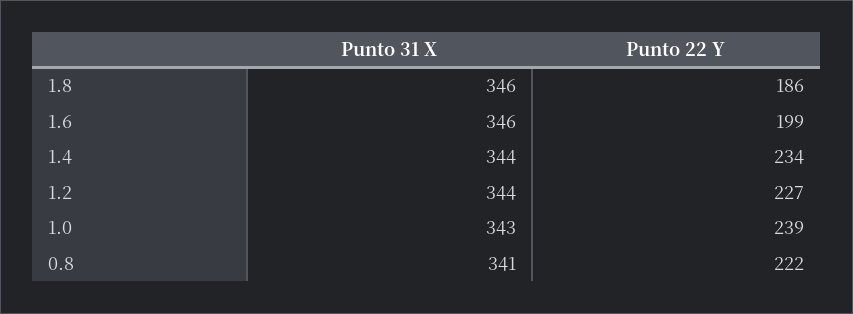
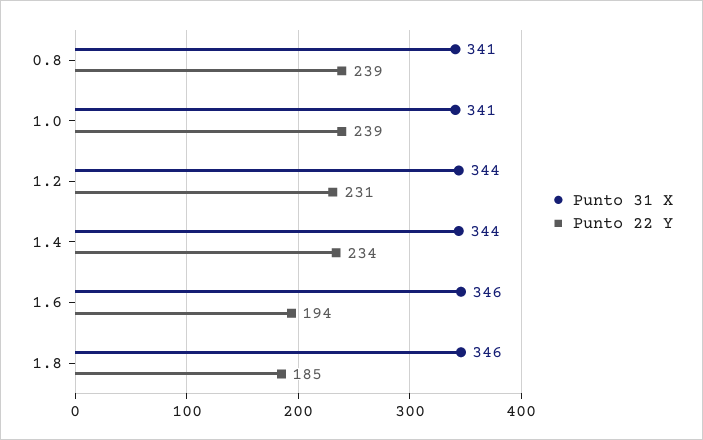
  {
    "Punto 31 X": {
      "1.8": 346,
      "1.6": 346,
      "1.4": 344,
      "1.2": 344,
-     "1.0": 343,
+     "1.0": 341,
      "0.8": 341
    },
    "Punto 22 Y": {
-     "1.8": 186,
+     "1.8": 185,
-     "1.6": 199,
+     "1.6": 194,
      "1.4": 234,
-     "1.2": 227,
+     "1.2": 231,
      "1.0": 239,
-     "0.8": 222
+     "0.8": 239
    }
  }

